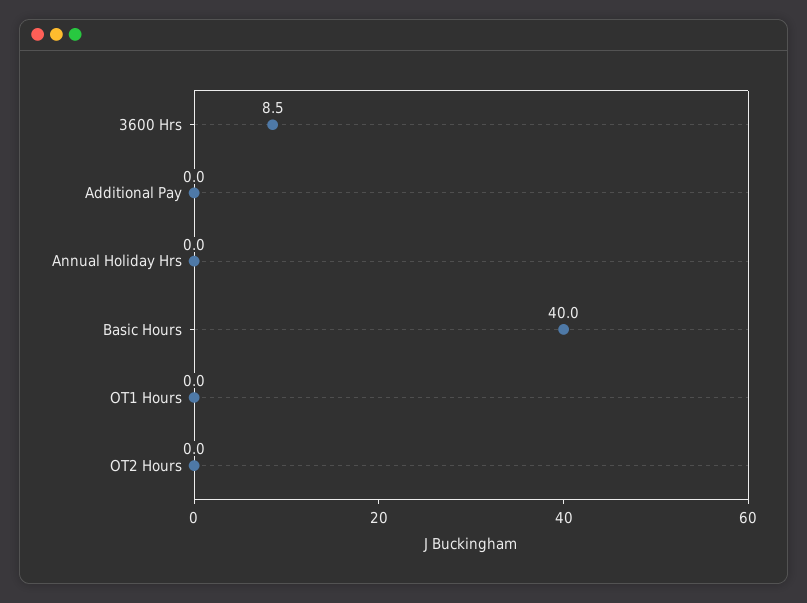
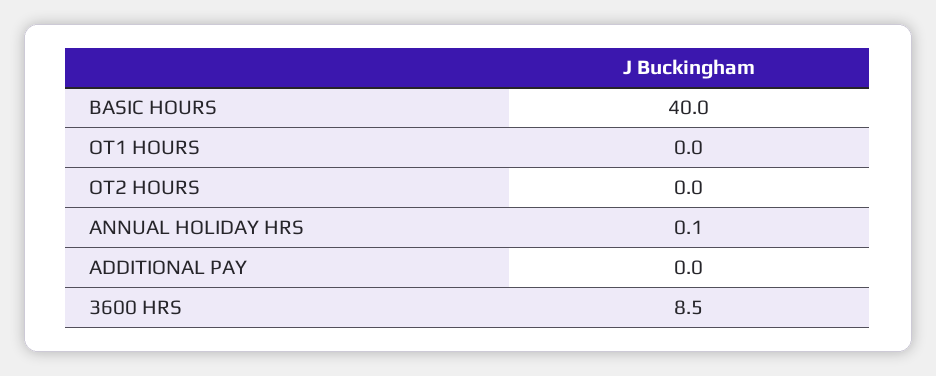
  {
    "3600 Hrs": 8.5,
    "Additional Pay": 0,
-   "Annual Holiday Hrs": 0,
+   "Annual Holiday Hrs": 0.1,
    "Basic Hours": 40,
    "OT1 Hours": 0,
    "OT2 Hours": 0
  }

